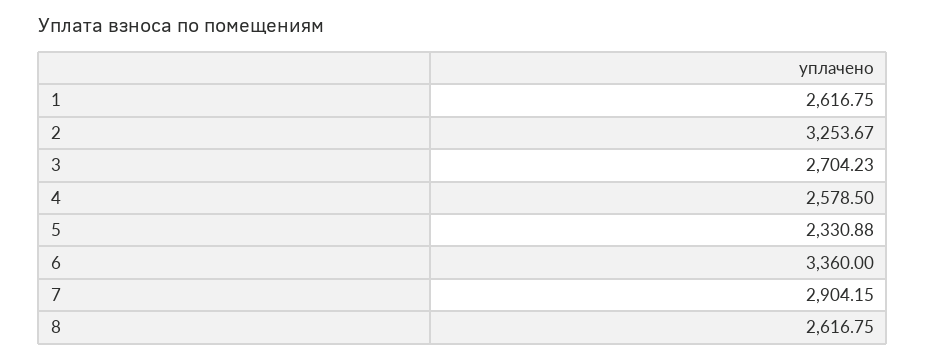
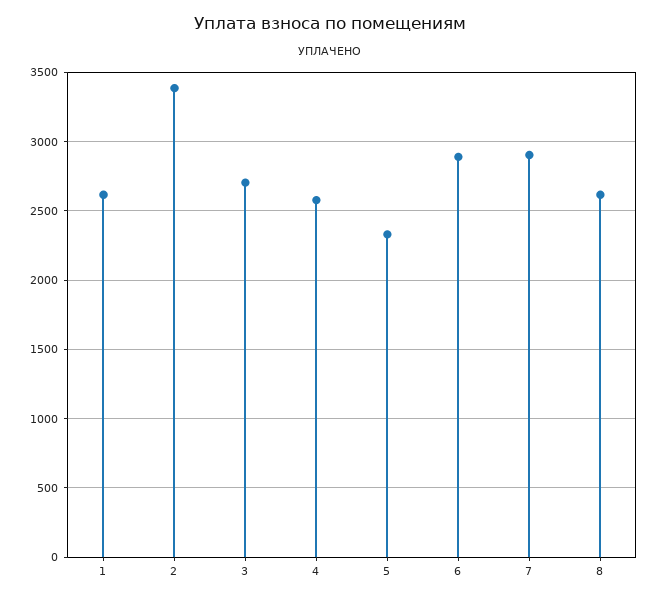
  {
    "1": 2616.75,
-   "2": 3253.67,
+   "2": 3400,
    "3": 2704.23,
    "4": 2578.5,
    "5": 2330.88,
-   "6": 3360,
+   "6": 2900,
    "7": 2904.15,
    "8": 2616.75
  }

